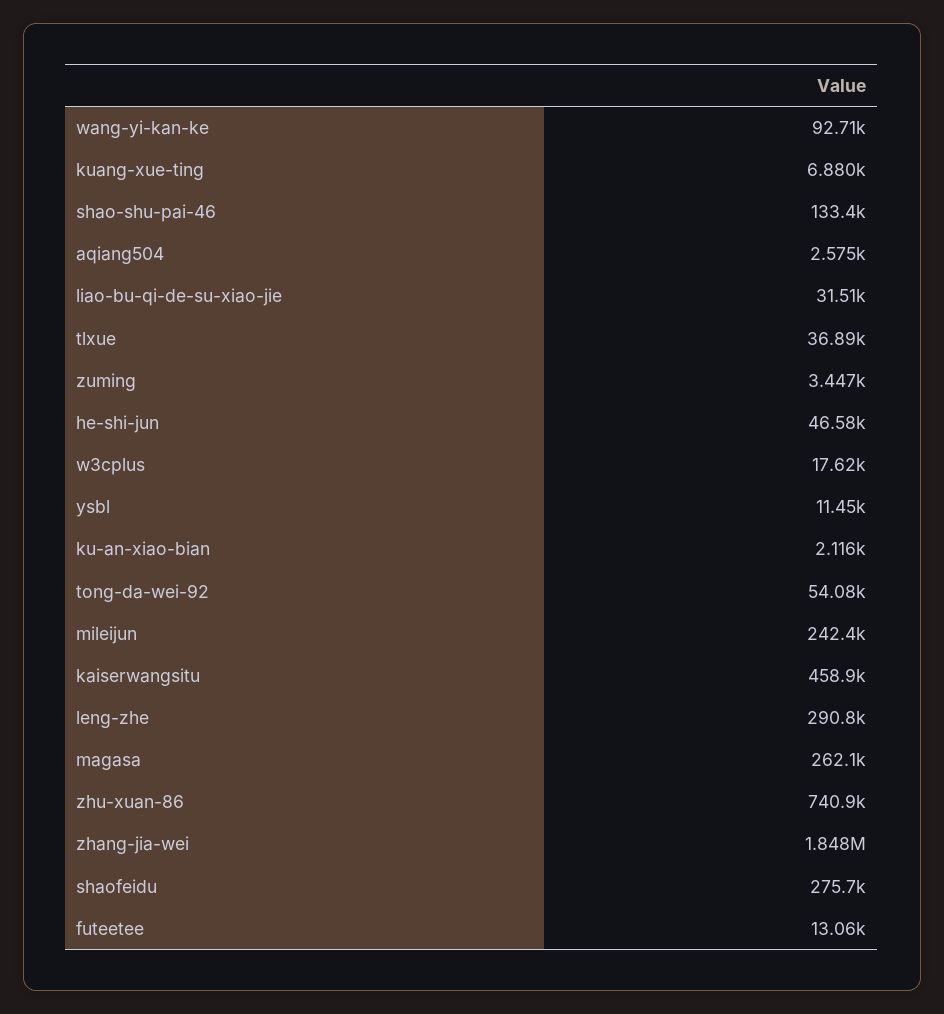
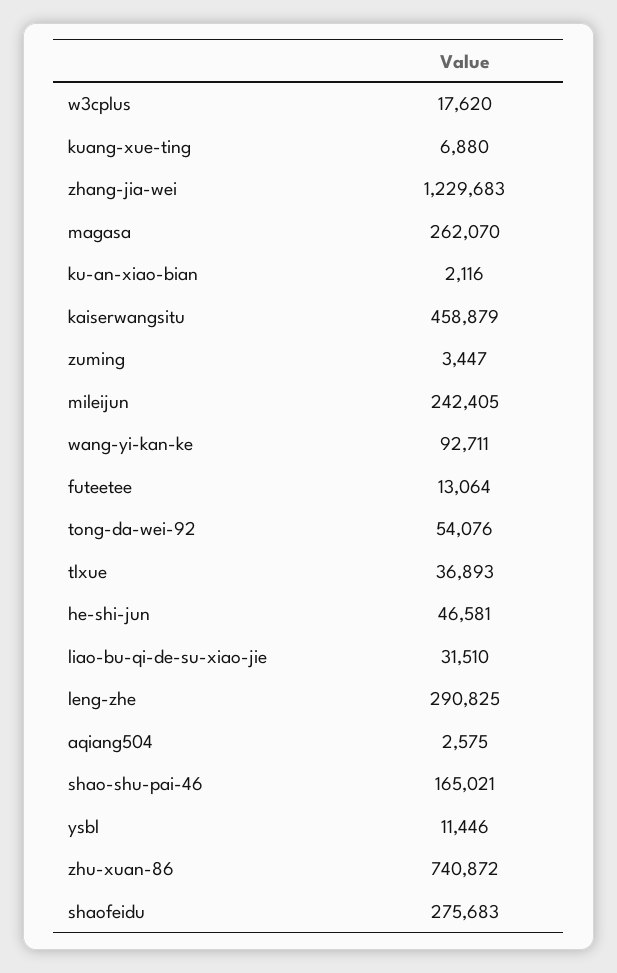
  {
    "wang-yi-kan-ke": 92711,
    "kuang-xue-ting": 6880,
-   "shao-shu-pai-46": 133400,
+   "shao-shu-pai-46": 165021,
    "aqiang504": 2575,
    "liao-bu-qi-de-su-xiao-jie": 31510,
    "tlxue": 36893,
    "zuming": 3447,
    "he-shi-jun": 46581,
    "w3cplus": 17620,
    "ysbl": 11446,
    "ku-an-xiao-bian": 2116,
    "tong-da-wei-92": 54076,
    "mileijun": 242405,
    "kaiserwangsitu": 458879,
    "leng-zhe": 290825,
    "magasa": 262070,
    "zhu-xuan-86": 740872,
-   "zhang-jia-wei": 1848000,
+   "zhang-jia-wei": 1229683,
    "shaofeidu": 275683,
    "futeetee": 13064
  }

